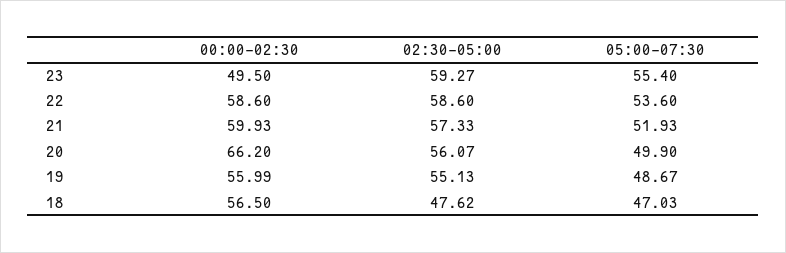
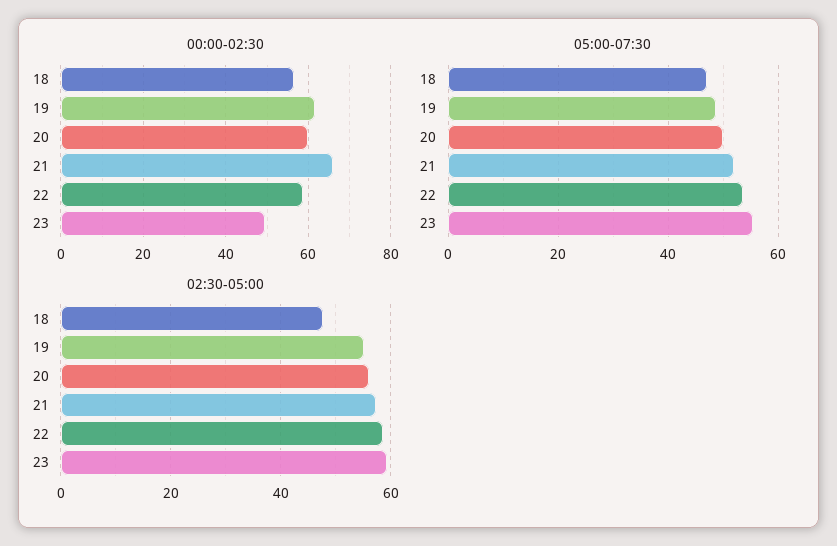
  {
    "00:00-02:30": {
      "23": 49.5,
      "22": 58.6,
-     "21": 59.93,
+     "21": 66,
-     "20": 66.2,
+     "20": 60,
-     "19": 55.99,
+     "19": 62,
      "18": 56.5
    },
    "02:30-05:00": {
      "23": 59.27,
      "22": 58.6,
      "21": 57.33,
      "20": 56.07,
      "19": 55.13,
      "18": 47.62
    },
    "05:00-07:30": {
      "23": 55.4,
      "22": 53.6,
      "21": 51.93,
      "20": 49.9,
      "19": 48.67,
      "18": 47.03
    }
  }

